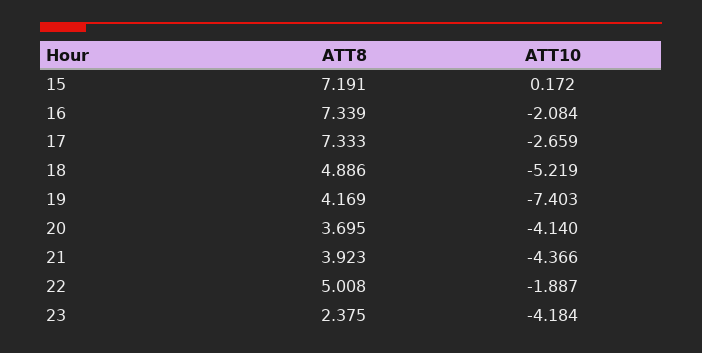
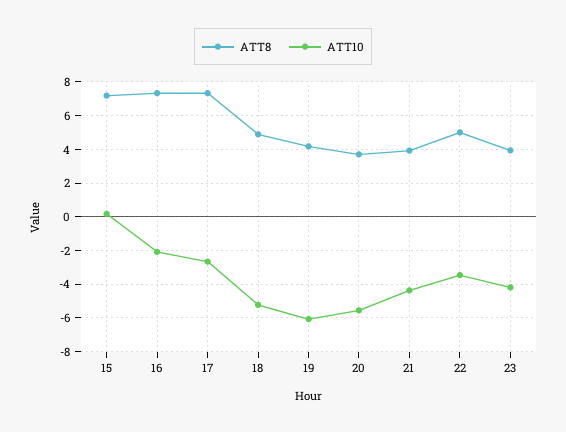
  {
    "ATT8": {
      "15": 7.191,
      "16": 7.339,
      "17": 7.333,
      "18": 4.886,
      "19": 4.169,
      "20": 3.695,
      "21": 3.923,
      "22": 5.008,
-     "23": 2.375
+     "23": 4
    },
    "ATT10": {
      "15": 0.172,
      "16": -2.084,
      "17": -2.659,
      "18": -5.219,
-     "19": -7.403,
+     "19": -6,
-     "20": -4.14,
+     "20": -5.5,
      "21": -4.366,
-     "22": -1.887,
+     "22": -3.5,
      "23": -4.184
    }
  }

